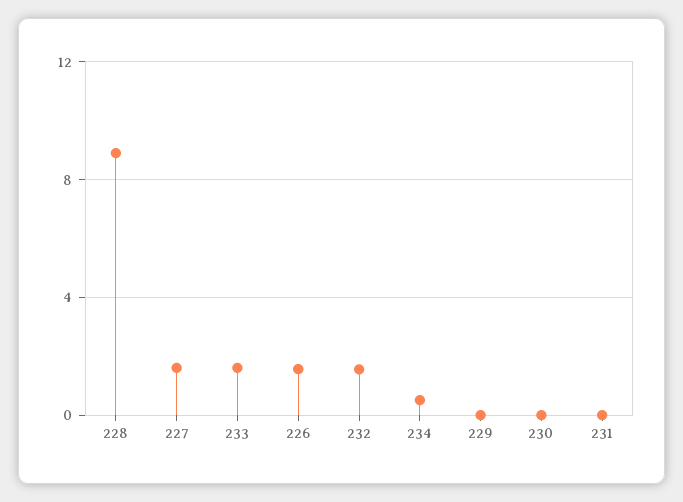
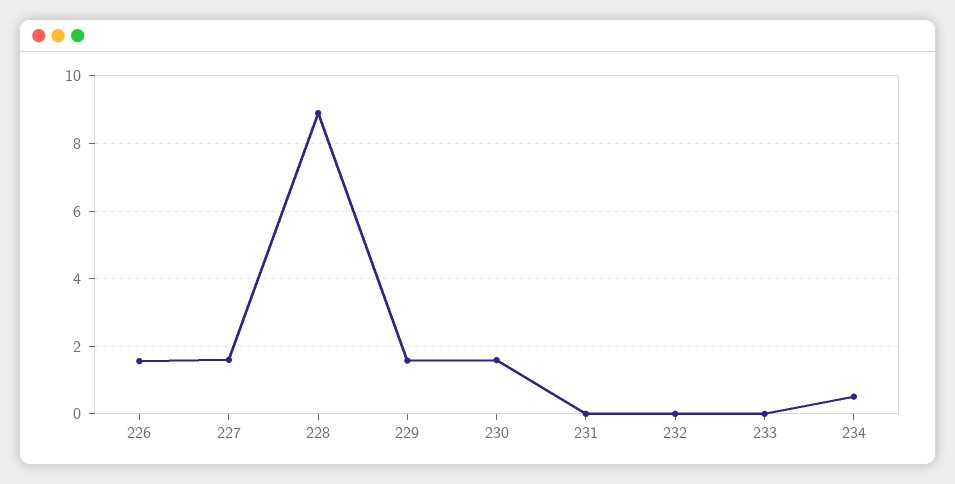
  {
    "228": 9,
    "227": 1.6,
-   "233": 1.5,
+   "233": 0,
    "226": 1.6,
-   "232": 1.5,
+   "232": 0,
    "234": 0.6,
-   "229": 0,
+   "229": 1.6,
-   "230": 0,
+   "230": 1.6,
    "231": 0
  }

